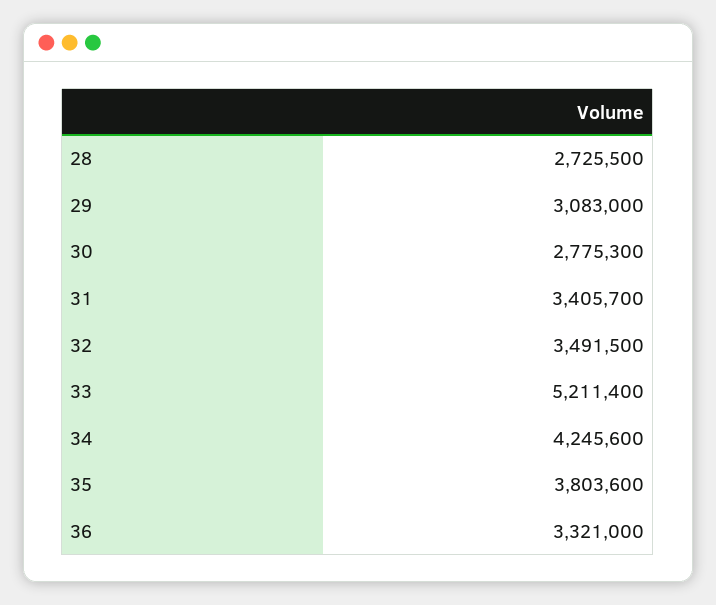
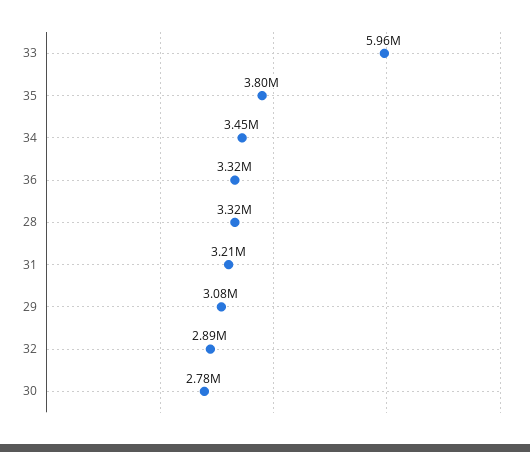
  {
-   "28": 2725500,
+   "28": 3320000,
    "29": 3083000,
    "30": 2775300,
-   "31": 3405700,
+   "31": 3210000,
-   "32": 3491500,
+   "32": 2890000,
-   "33": 5211400,
+   "33": 5960000,
-   "34": 4245600,
+   "34": 3450000,
    "35": 3803600,
    "36": 3321000
  }

